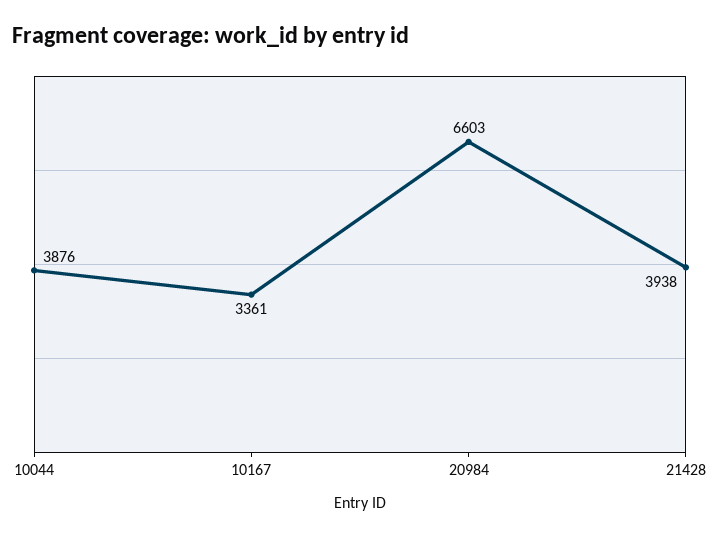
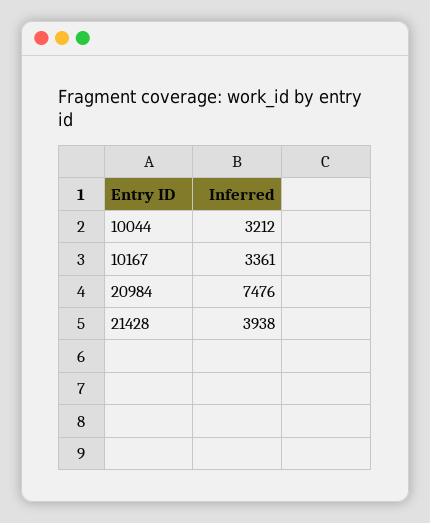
  {
-   "10044": 3876,
+   "10044": 3212,
    "10167": 3361,
-   "20984": 6603,
+   "20984": 7476,
    "21428": 3938
  }

